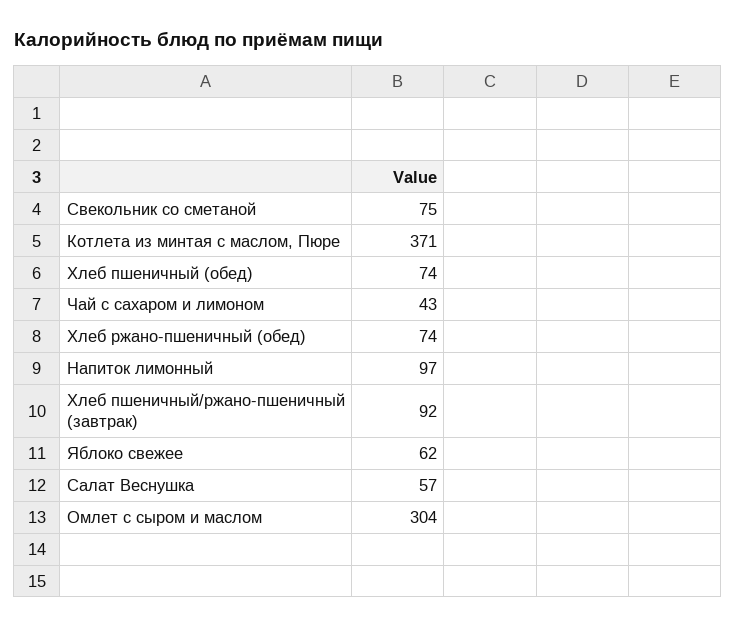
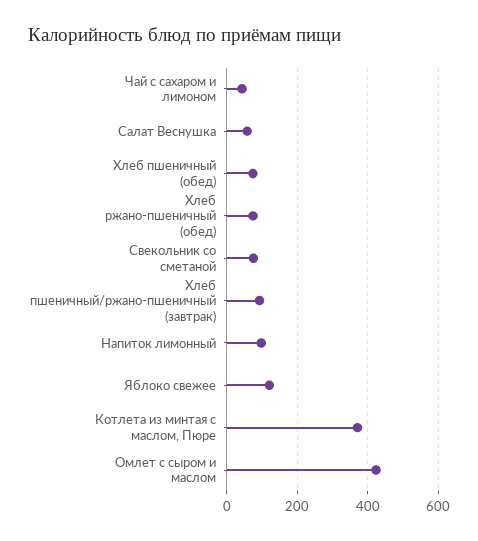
  {
    "Свекольник со сметаной": 75,
    "Котлета из минтая с маслом, Пюре": 371,
    "Хлеб пшеничный (обед)": 74,
    "Чай с сахаром и лимоном": 43,
    "Хлеб ржано-пшеничный (обед)": 74,
    "Напиток лимонный": 97,
    "Хлеб пшеничный/ржано-пшеничный (завтрак)": 92,
-   "Яблоко свежее": 62,
+   "Яблоко свежее": 120,
    "Салат Веснушка": 57,
-   "Омлет с сыром и маслом": 304
+   "Омлет с сыром и маслом": 420
  }

